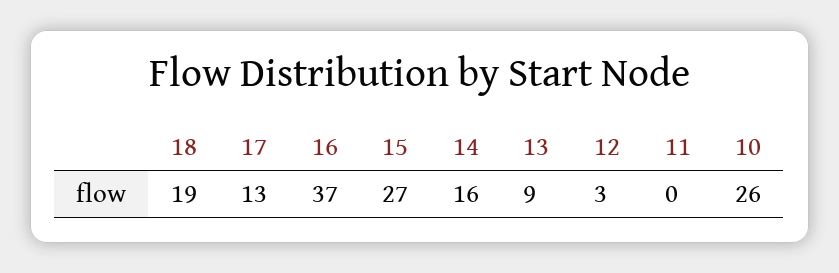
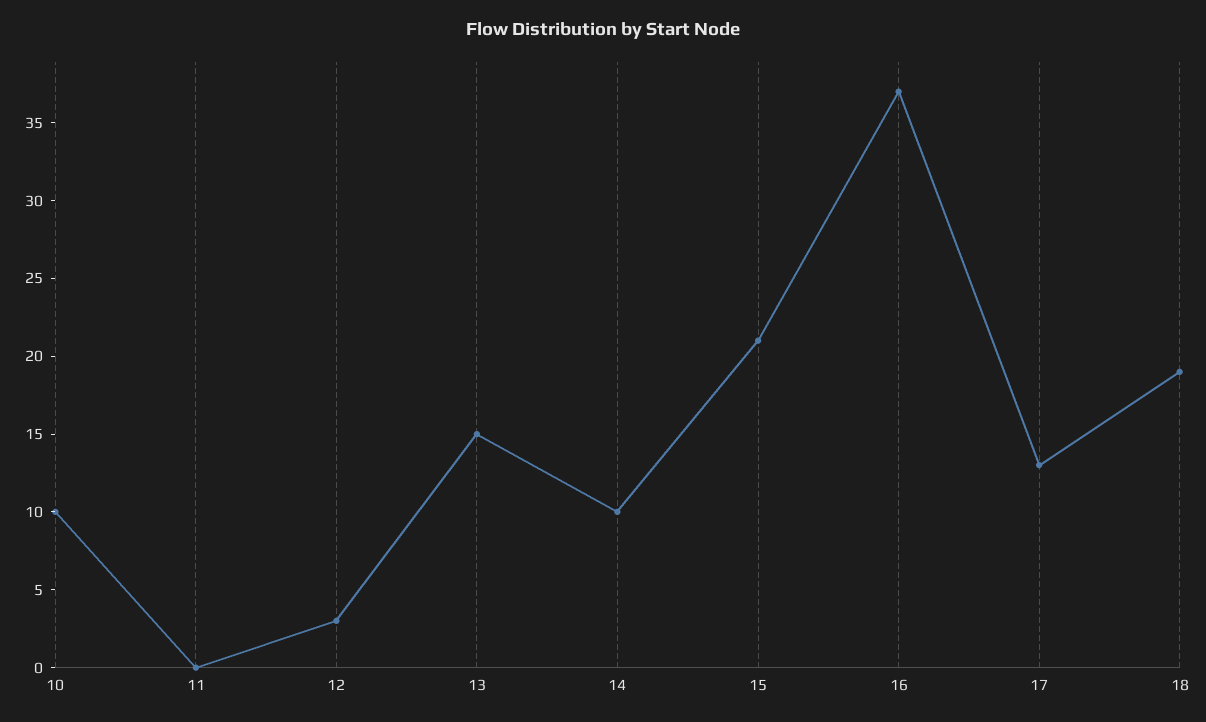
  {
    "18": 19,
    "17": 13,
    "16": 37,
-   "15": 27,
+   "15": 21,
-   "14": 16,
+   "14": 10,
-   "13": 9,
+   "13": 15,
    "12": 3,
    "11": 0,
-   "10": 26
+   "10": 10
  }

